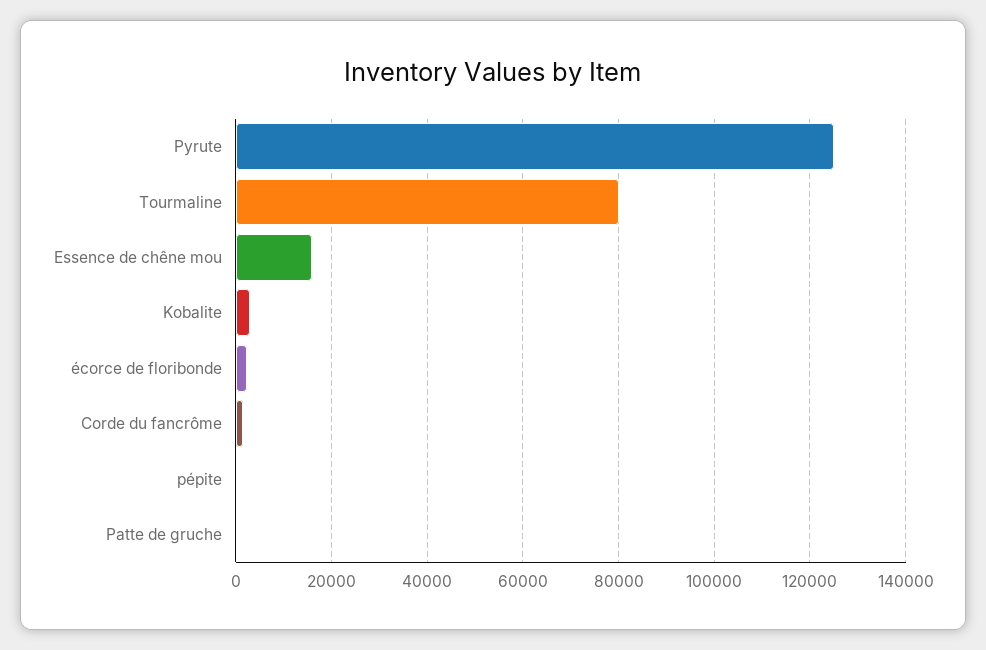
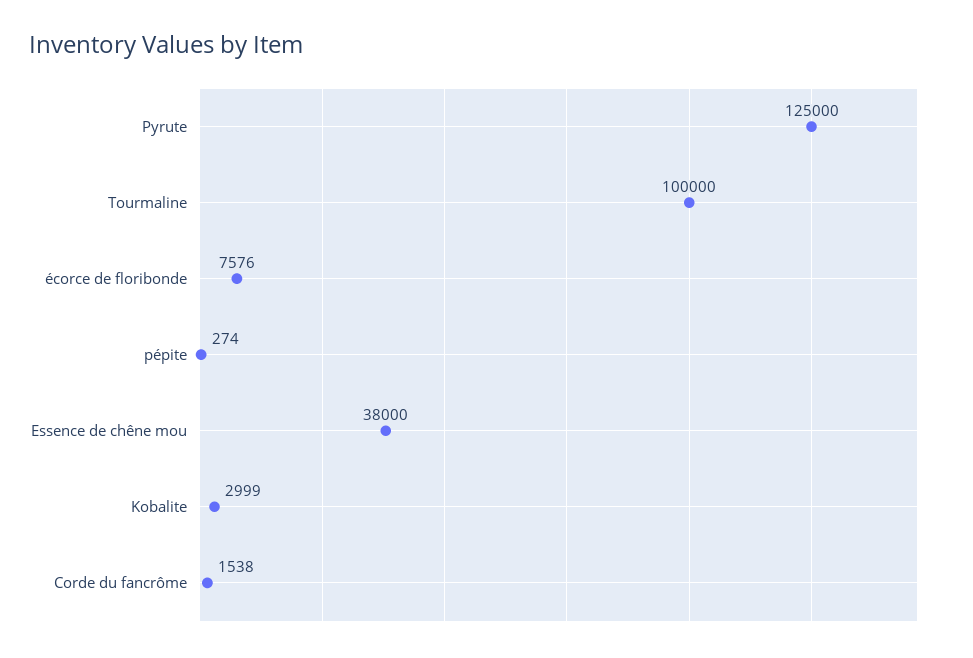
  {
    "Pyrute": 125000,
-   "Tourmaline": 80000,
+   "Tourmaline": 100000,
-   "Essence de chêne mou": 16000,
+   "Essence de chêne mou": 38000,
    "Kobalite": 2999,
-   "écorce de floribonde": 2000,
+   "écorce de floribonde": 7576,
    "Corde du fancrôme": 1538,
-   "pépite": 274,
+   "pépite": 274
-   "Patte de gruche": 0
  }

